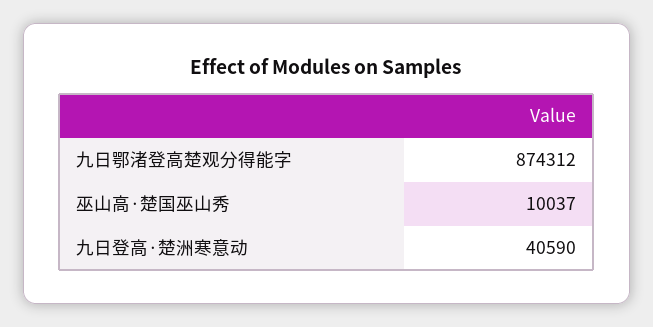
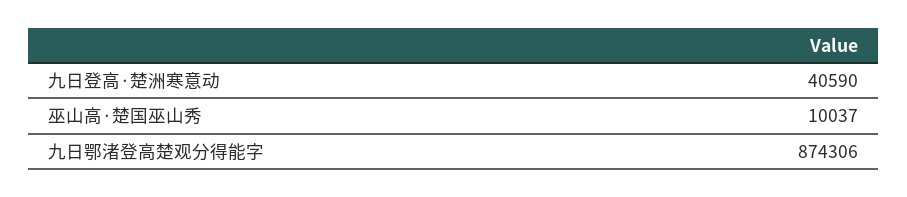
  {
-   "九日鄂渚登高楚观分得能字": 874312,
+   "九日鄂渚登高楚观分得能字": 874306,
    "巫山高·楚国巫山秀": 10037,
    "九日登高·楚洲寒意动": 40590
  }

